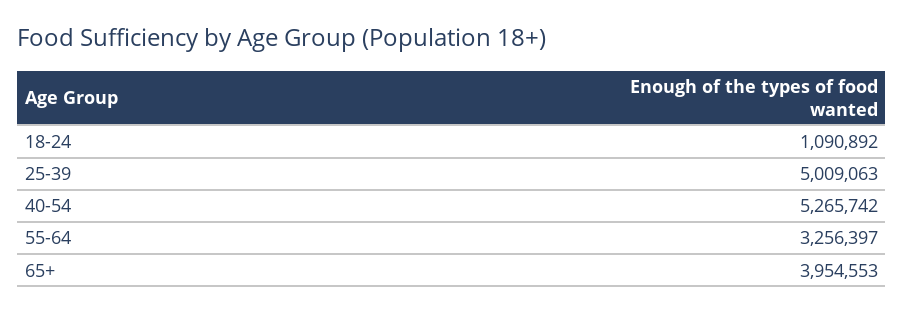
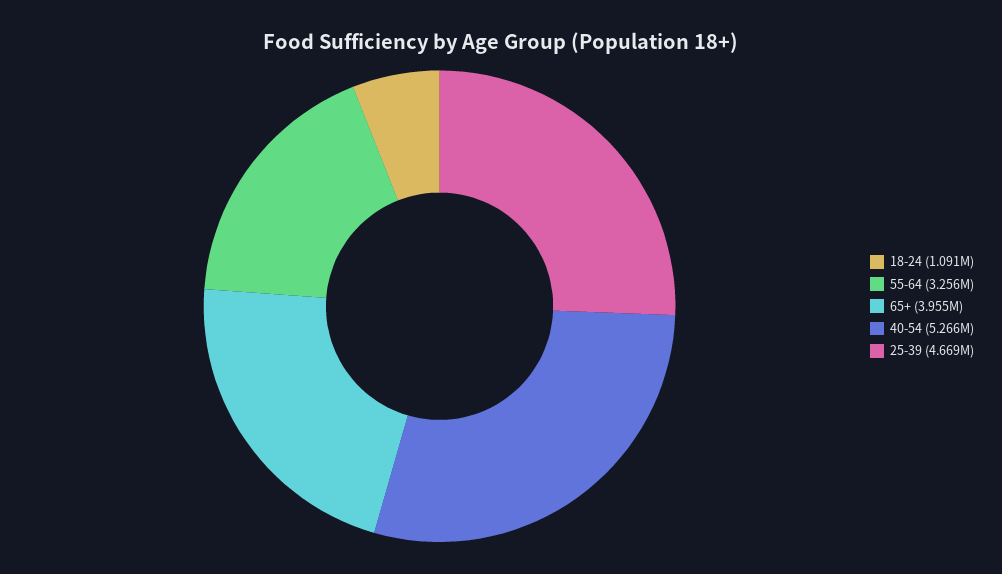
  {
    "18-24": 1090892,
-   "25-39": 5009063,
+   "25-39": 4669000,
    "40-54": 5265742,
    "55-64": 3256397,
    "65+": 3954553
  }

